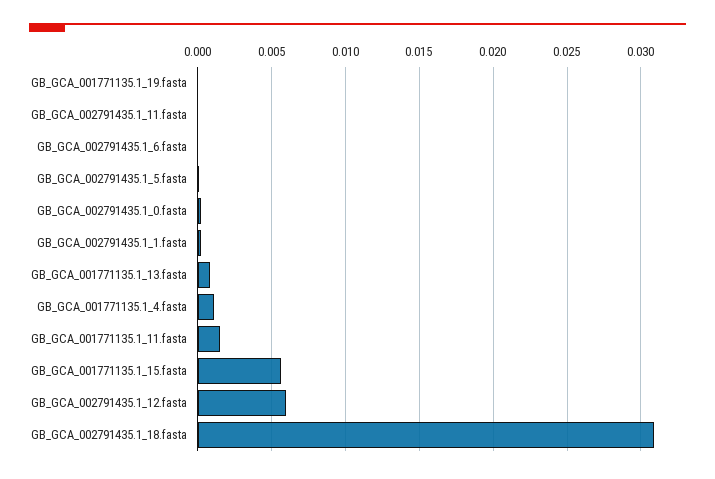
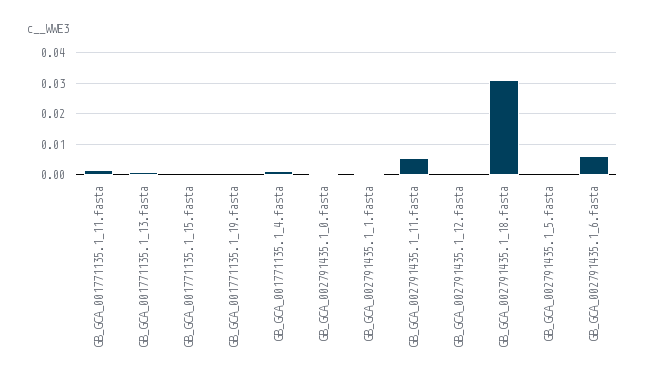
  {
    "GB_GCA_001771135.1_19.fasta": 0,
-   "GB_GCA_002791435.1_11.fasta": 0,
+   "GB_GCA_002791435.1_11.fasta": 0.006,
-   "GB_GCA_002791435.1_6.fasta": 0,
+   "GB_GCA_002791435.1_6.fasta": 0.006,
    "GB_GCA_002791435.1_5.fasta": 0,
    "GB_GCA_002791435.1_0.fasta": 0,
    "GB_GCA_002791435.1_1.fasta": 0,
    "GB_GCA_001771135.1_13.fasta": 0.001,
    "GB_GCA_001771135.1_4.fasta": 0.001,
    "GB_GCA_001771135.1_11.fasta": 0.0015,
-   "GB_GCA_001771135.1_15.fasta": 0.0055,
+   "GB_GCA_001771135.1_15.fasta": 0,
-   "GB_GCA_002791435.1_12.fasta": 0.006,
+   "GB_GCA_002791435.1_12.fasta": 0,
    "GB_GCA_002791435.1_18.fasta": 0.031
  }

